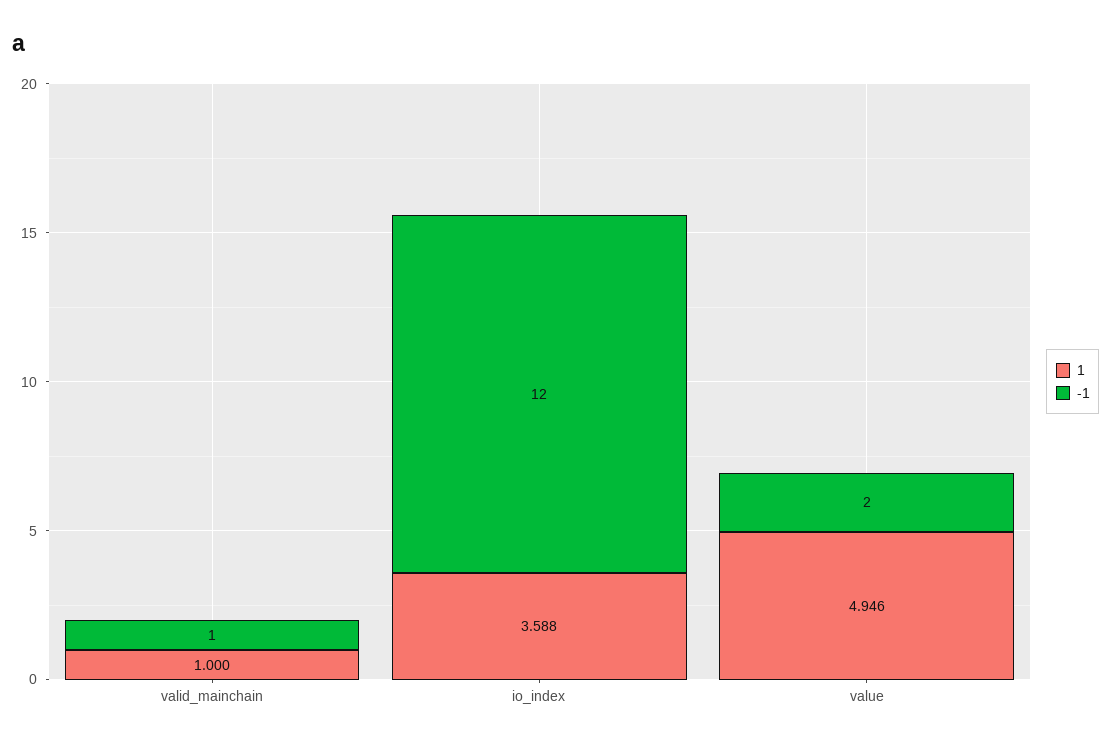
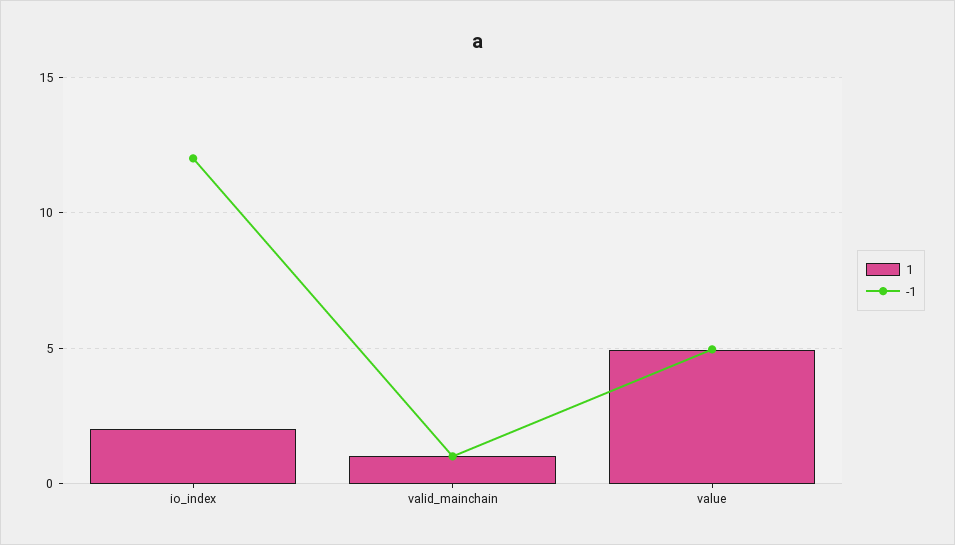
  {
    "1": {
      "valid_mainchain": 1,
-     "io_index": 3.588,
+     "io_index": 2,
      "value": 4.946
    },
    "-1": {
      "valid_mainchain": 1,
      "io_index": 12,
-     "value": 2
+     "value": 5
    }
  }

